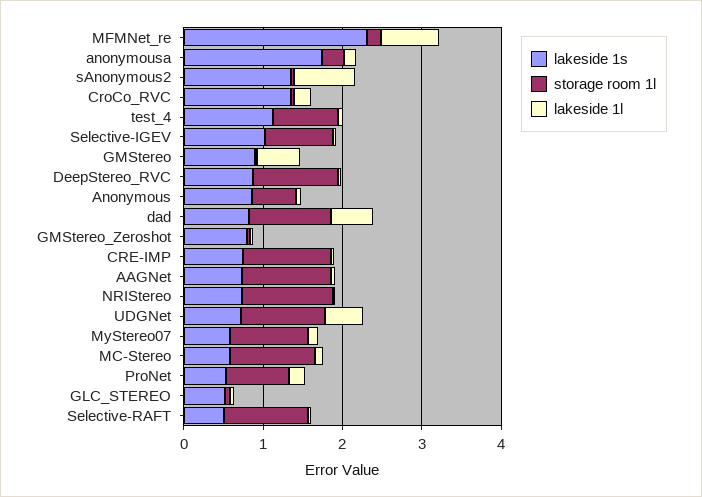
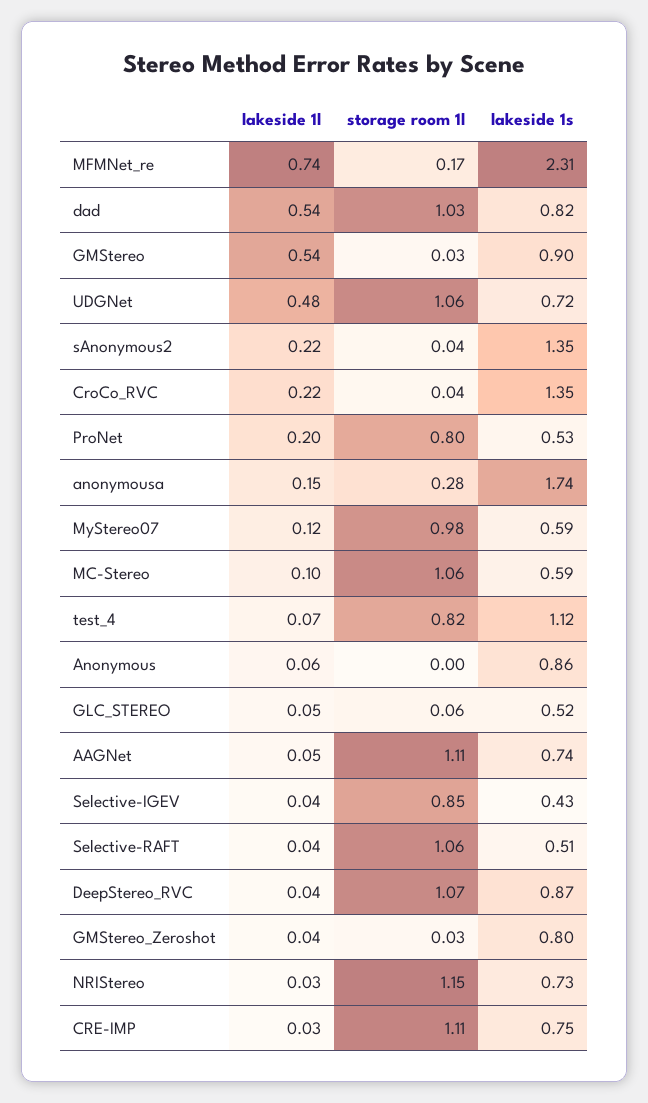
  {
    "lakeside 1s": {
      "MFMNet_re": 2.31,
      "anonymousa": 1.74,
      "sAnonymous2": 1.35,
      "CroCo_RVC": 1.35,
      "test_4": 1.12,
-     "Selective-IGEV": 1,
+     "Selective-IGEV": 0.43,
      "GMStereo": 0.9,
      "DeepStereo_RVC": 0.87,
      "Anonymous": 0.86,
      "dad": 0.82,
      "GMStereo_Zeroshot": 0.8,
      "CRE-IMP": 0.75,
      "AAGNet": 0.74,
      "NRIStereo": 0.73,
      "UDGNet": 0.72,
      "MyStereo07": 0.59,
      "MC-Stereo": 0.59,
      "ProNet": 0.53,
      "GLC_STEREO": 0.52,
      "Selective-RAFT": 0.51
    },
    "storage room 1l": {
      "MFMNet_re": 0.17,
      "anonymousa": 0.28,
      "sAnonymous2": 0.04,
      "CroCo_RVC": 0.04,
      "test_4": 0.82,
      "Selective-IGEV": 0.85,
      "GMStereo": 0.03,
      "DeepStereo_RVC": 1.07,
-     "Anonymous": 0.6,
+     "Anonymous": 0,
      "dad": 1.03,
      "GMStereo_Zeroshot": 0.03,
      "CRE-IMP": 1.11,
      "AAGNet": 1.11,
      "NRIStereo": 1.15,
      "UDGNet": 1.06,
      "MyStereo07": 0.98,
      "MC-Stereo": 1.06,
      "ProNet": 0.8,
      "GLC_STEREO": 0.06,
      "Selective-RAFT": 1.06
    },
    "lakeside 1l": {
      "MFMNet_re": 0.74,
      "anonymousa": 0.15,
-     "sAnonymous2": 0.8,
+     "sAnonymous2": 0.22,
      "CroCo_RVC": 0.22,
      "test_4": 0.07,
      "Selective-IGEV": 0.04,
      "GMStereo": 0.54,
      "DeepStereo_RVC": 0.04,
      "Anonymous": 0.06,
      "dad": 0.54,
      "GMStereo_Zeroshot": 0.04,
      "CRE-IMP": 0.03,
      "AAGNet": 0.05,
      "NRIStereo": 0.03,
      "UDGNet": 0.48,
      "MyStereo07": 0.12,
      "MC-Stereo": 0.1,
      "ProNet": 0.2,
      "GLC_STEREO": 0.05,
      "Selective-RAFT": 0.04
    }
  }

